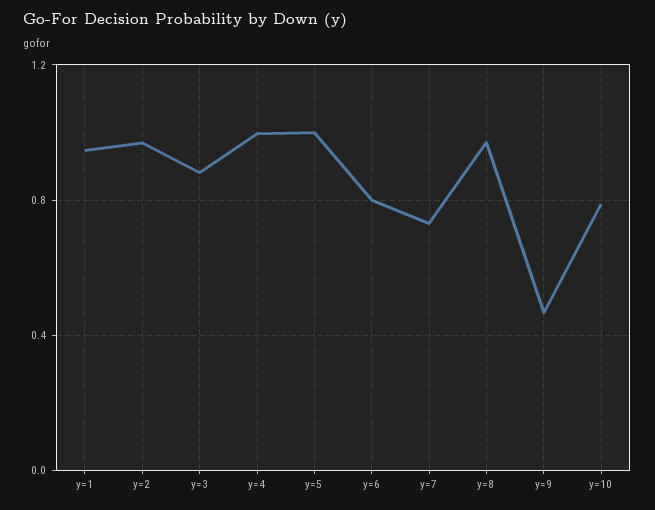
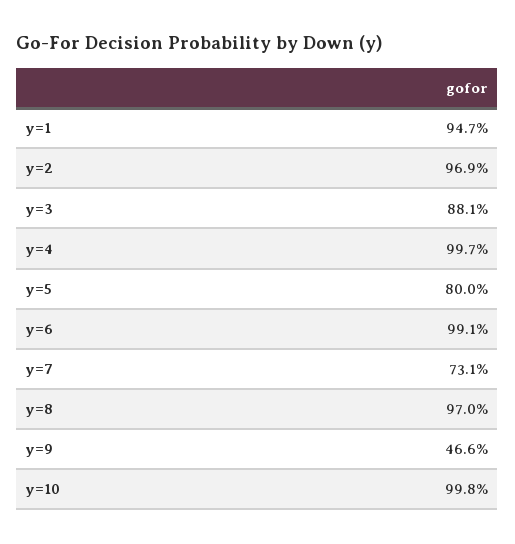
  {
    "y=1": 0.947,
    "y=2": 0.969,
    "y=3": 0.881,
    "y=4": 0.997,
-   "y=5": 1,
+   "y=5": 0.8,
-   "y=6": 0.8,
+   "y=6": 0.991,
    "y=7": 0.731,
    "y=8": 0.97,
    "y=9": 0.466,
-   "y=10": 0.8
+   "y=10": 0.998
  }

